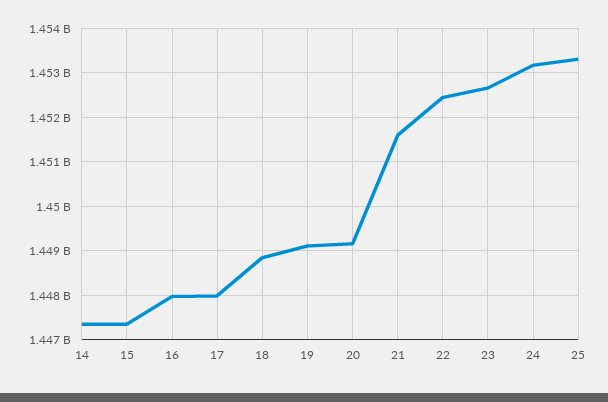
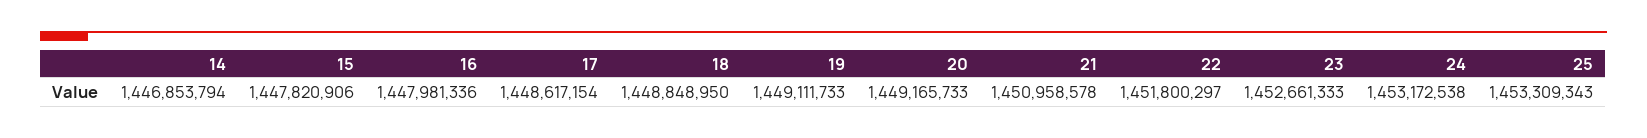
  {
-   "14": 1447400000,
+   "14": 1446853794,
-   "15": 1447400000,
+   "15": 1447820906,
    "16": 1447981336,
-   "17": 1448000000,
+   "17": 1448617154,
    "18": 1448848950,
    "19": 1449111733,
    "20": 1449165733,
-   "21": 1451600000,
+   "21": 1450958578,
-   "22": 1452400000,
+   "22": 1451800297,
    "23": 1452661333,
    "24": 1453172538,
    "25": 1453309343
  }

